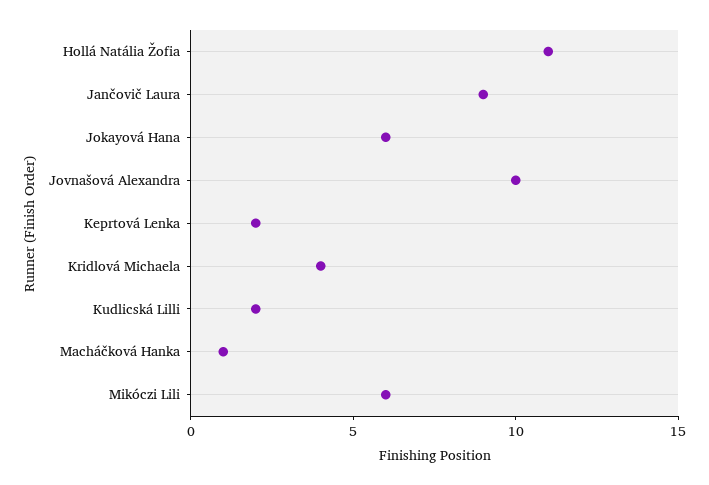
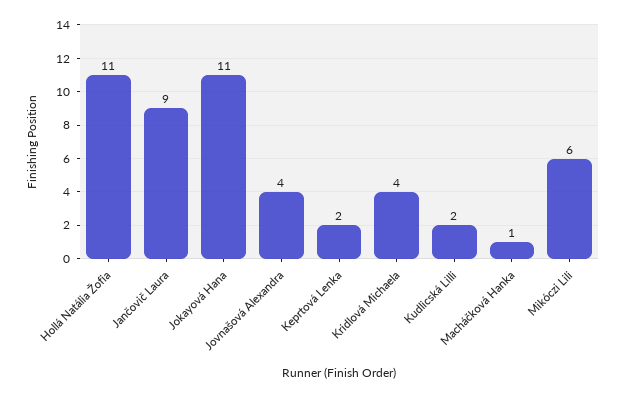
  {
    "Hollá Natália Žofia": 11,
    "Jančovič Laura": 9,
-   "Jokayová Hana": 6,
+   "Jokayová Hana": 11,
-   "Jovnašová Alexandra": 10,
+   "Jovnašová Alexandra": 4,
    "Keprtová Lenka": 2,
    "Kridlová Michaela": 4,
    "Kudlicská Lilli": 2,
    "Macháčková Hanka": 1,
    "Mikóczi Lili": 6
  }

